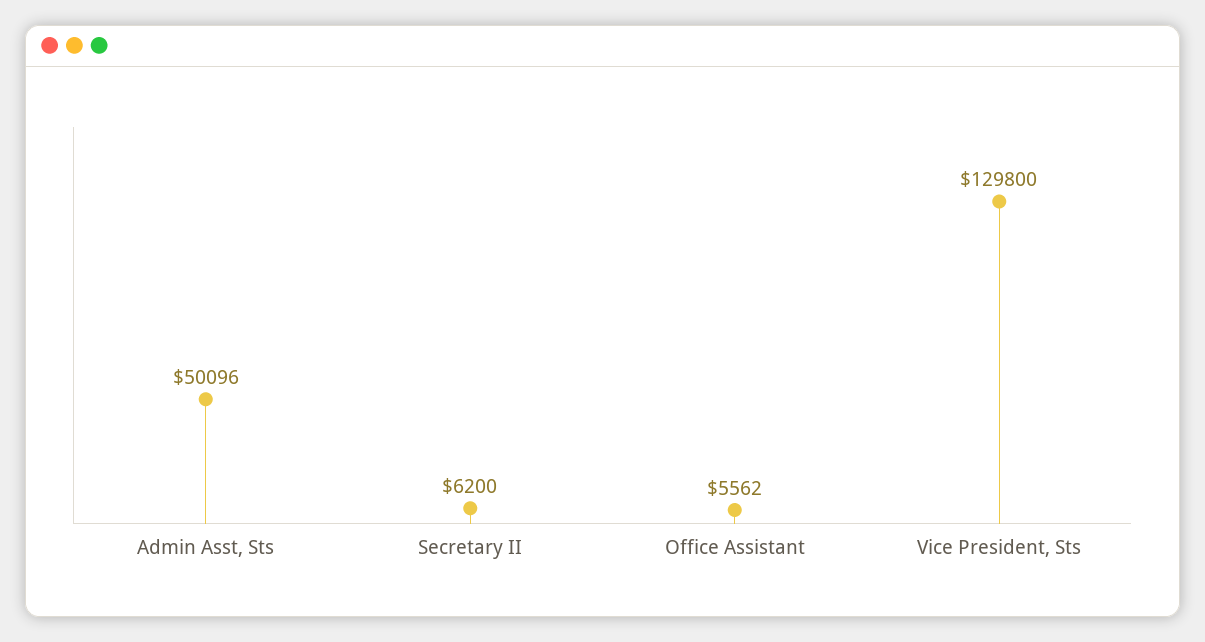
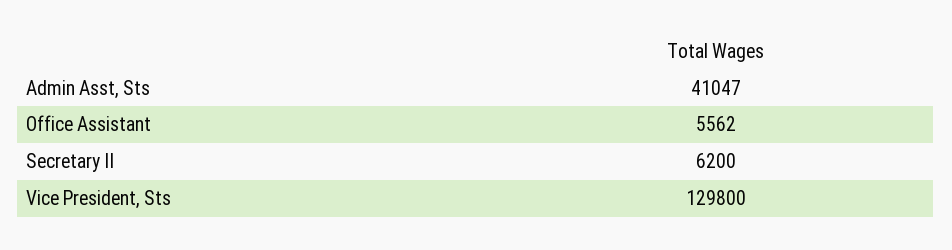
  {
-   "Admin Asst, Sts": 50096,
+   "Admin Asst, Sts": 41047,
    "Secretary II": 6200,
    "Office Assistant": 5562,
    "Vice President, Sts": 129800
  }

